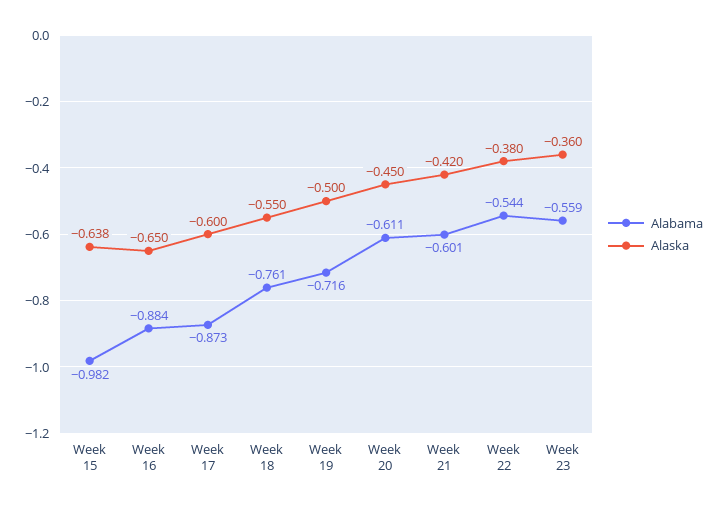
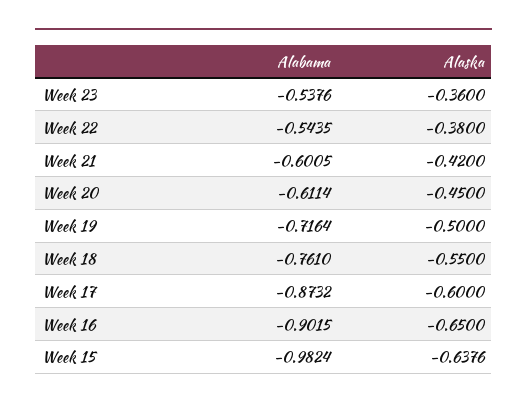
  {
    "Alabama": {
      "Week 15": -0.9824,
-     "Week 16": -0.884,
+     "Week 16": -0.9015,
      "Week 17": -0.8732,
      "Week 18": -0.761,
      "Week 19": -0.7164,
      "Week 20": -0.6114,
      "Week 21": -0.6005,
      "Week 22": -0.5435,
-     "Week 23": -0.559
+     "Week 23": -0.5376
    },
    "Alaska": {
      "Week 15": -0.6376,
      "Week 16": -0.65,
      "Week 17": -0.6,
      "Week 18": -0.55,
      "Week 19": -0.5,
      "Week 20": -0.45,
      "Week 21": -0.42,
      "Week 22": -0.38,
      "Week 23": -0.36
    }
  }

